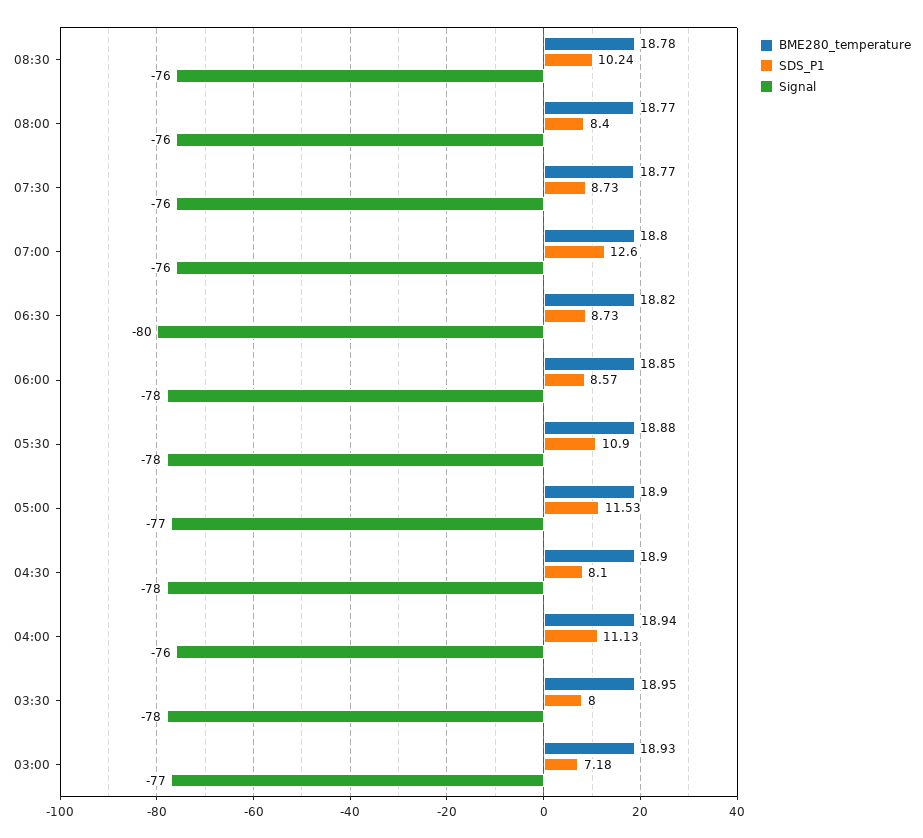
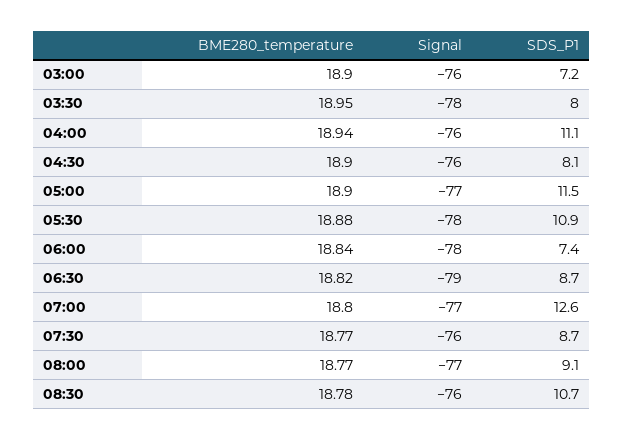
  {
    "BME280_temperature": {
      "08:30": 18.78,
      "08:00": 18.77,
      "07:30": 18.77,
      "07:00": 18.8,
      "06:30": 18.82,
-     "06:00": 18.85,
+     "06:00": 18.84,
      "05:30": 18.88,
      "05:00": 18.9,
      "04:30": 18.9,
      "04:00": 18.94,
      "03:30": 18.95,
-     "03:00": 18.93
+     "03:00": 18.9
    },
    "SDS_P1": {
-     "08:30": 10.24,
+     "08:30": 10.7,
-     "08:00": 8.4,
+     "08:00": 9.1,
      "07:30": 8.73,
      "07:00": 12.6,
      "06:30": 8.73,
-     "06:00": 8.57,
+     "06:00": 7.4,
      "05:30": 10.9,
      "05:00": 11.53,
      "04:30": 8.1,
      "04:00": 11.13,
      "03:30": 8,
      "03:00": 7.18
    },
    "Signal": {
      "08:30": -76,
-     "08:00": -76,
+     "08:00": -77,
      "07:30": -76,
-     "07:00": -76,
+     "07:00": -77,
-     "06:30": -80,
+     "06:30": -79,
      "06:00": -78,
      "05:30": -78,
      "05:00": -77,
-     "04:30": -78,
+     "04:30": -76,
      "04:00": -76,
      "03:30": -78,
-     "03:00": -77
+     "03:00": -76
    }
  }

